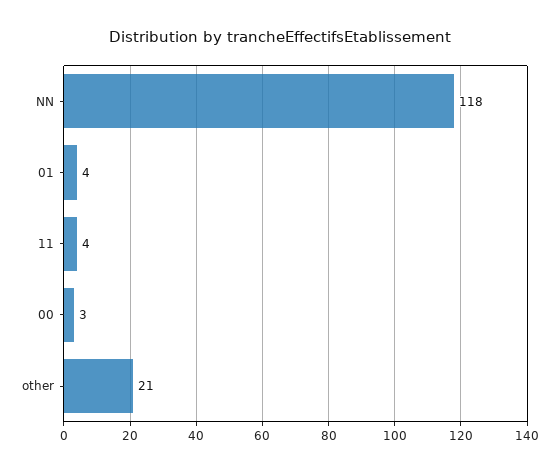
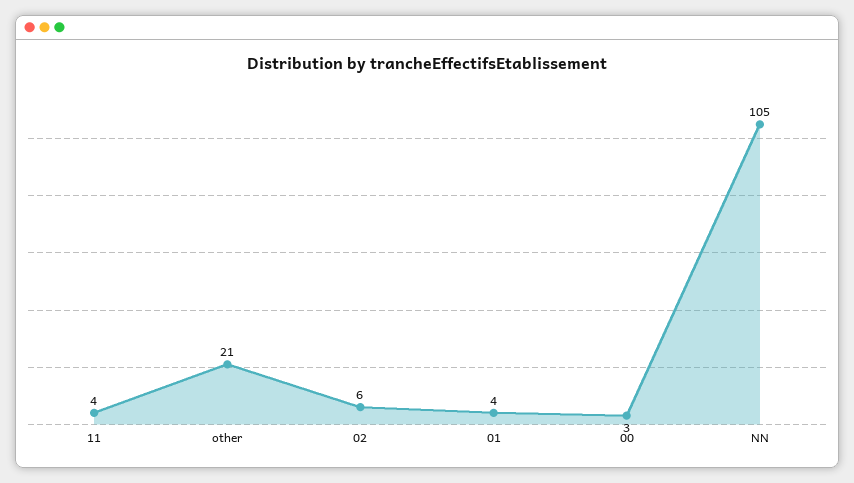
  {
-   "NN": 118,
+   "NN": 105,
    "01": 4,
    "11": 4,
    "00": 3,
-   "other": 21
+   "other": 21,
+   "02": 6
  }

